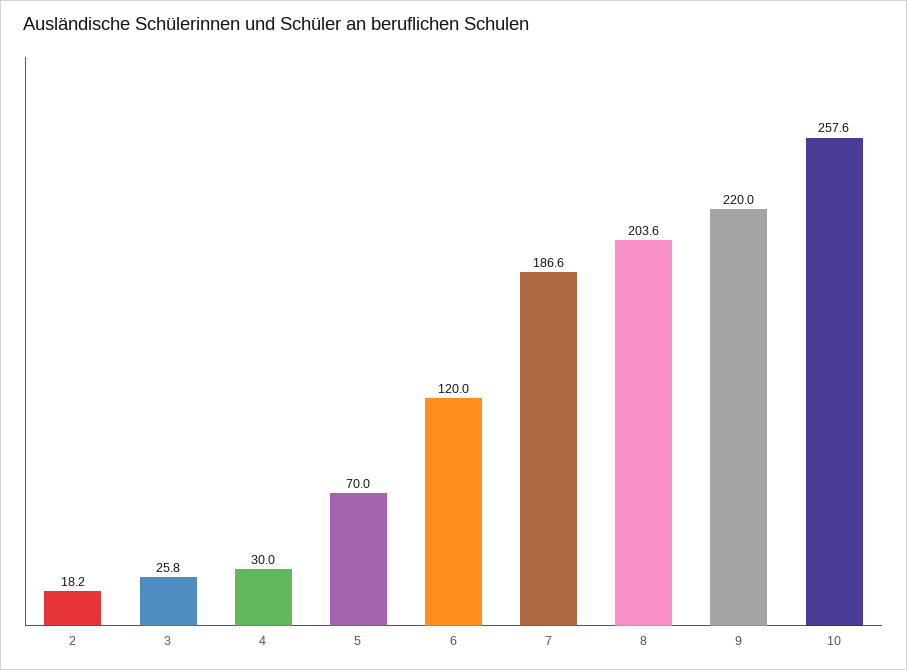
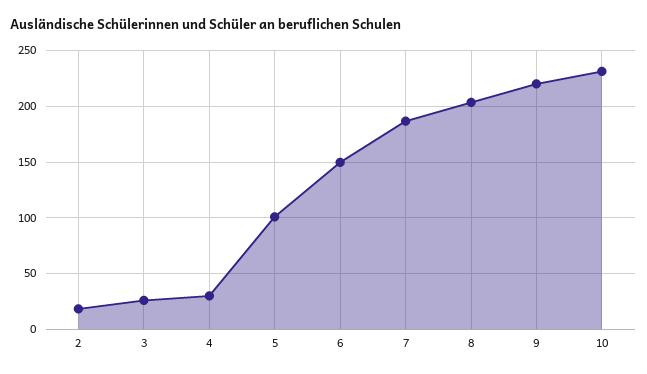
  {
    "2": 18.2,
    "3": 25.8,
    "4": 30,
-   "5": 70,
+   "5": 100,
-   "6": 120,
+   "6": 150,
    "7": 186.6,
    "8": 203.6,
    "9": 220,
-   "10": 257.6
+   "10": 230
  }

